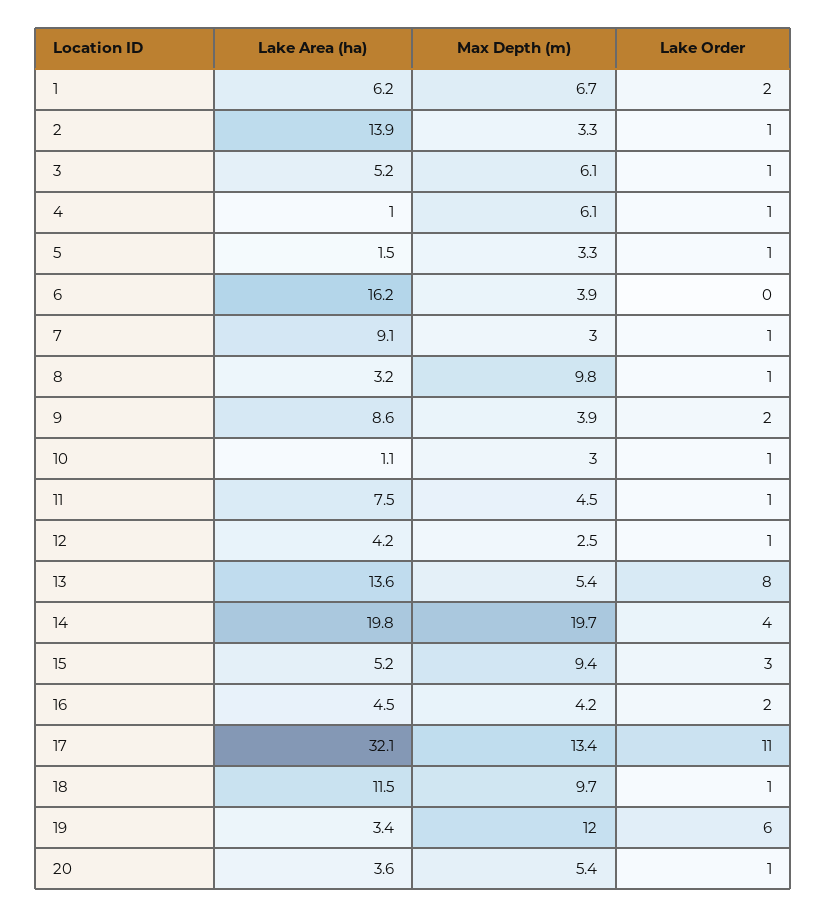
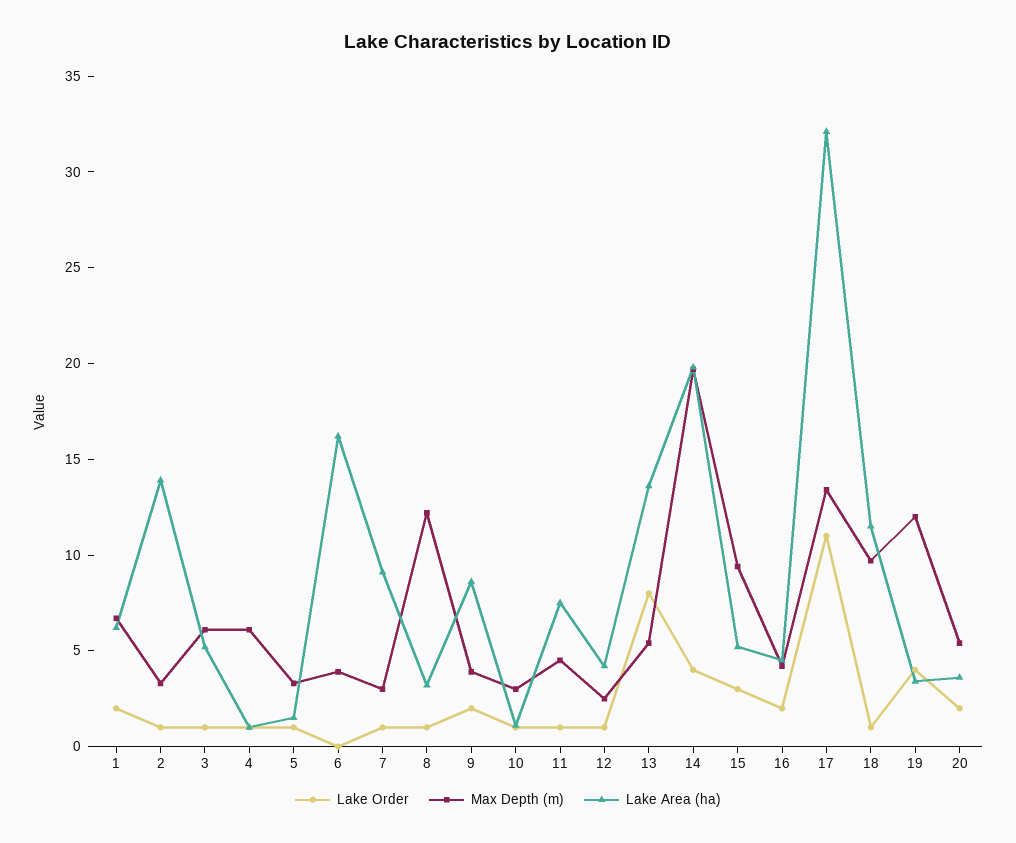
  {
    "Lake Area (ha)": {
      "1": 6.2,
      "2": 13.9,
      "3": 5.2,
      "4": 1,
      "5": 1.5,
      "6": 16.2,
      "7": 9.1,
      "8": 3.2,
      "9": 8.6,
      "10": 1.1,
      "11": 7.5,
      "12": 4.2,
      "13": 13.6,
      "14": 19.8,
      "15": 5.2,
      "16": 4.5,
      "17": 32.1,
      "18": 11.5,
      "19": 3.4,
      "20": 3.6
    },
    "Max Depth (m)": {
      "1": 6.7,
      "2": 3.3,
      "3": 6.1,
      "4": 6.1,
      "5": 3.3,
      "6": 3.9,
      "7": 3,
-     "8": 9.8,
+     "8": 12,
      "9": 3.9,
      "10": 3,
      "11": 4.5,
      "12": 2.5,
      "13": 5.4,
      "14": 19.7,
      "15": 9.4,
      "16": 4.2,
      "17": 13.4,
      "18": 9.7,
      "19": 12,
      "20": 5.4
    },
    "Lake Order": {
      "1": 2,
      "2": 1,
      "3": 1,
      "4": 1,
      "5": 1,
      "6": 0,
      "7": 1,
      "8": 1,
      "9": 2,
      "10": 1,
      "11": 1,
      "12": 1,
      "13": 8,
      "14": 4,
      "15": 3,
      "16": 2,
      "17": 11,
      "18": 1,
-     "19": 6,
+     "19": 4,
-     "20": 1
+     "20": 2
    }
  }

